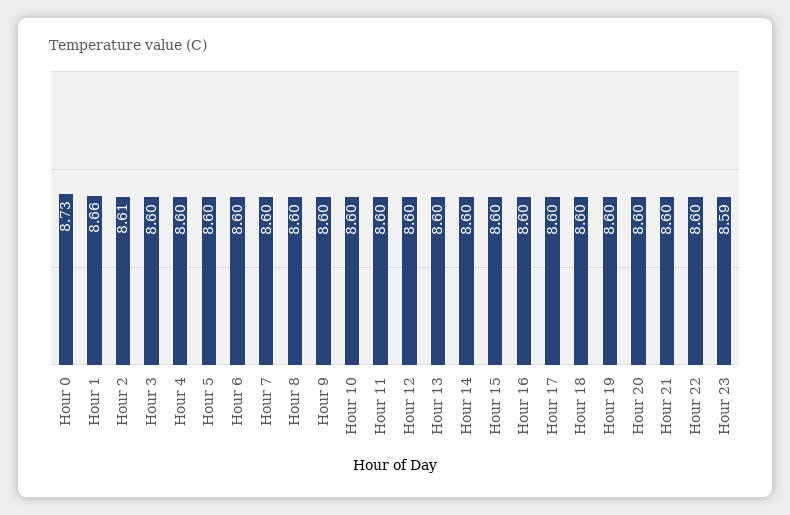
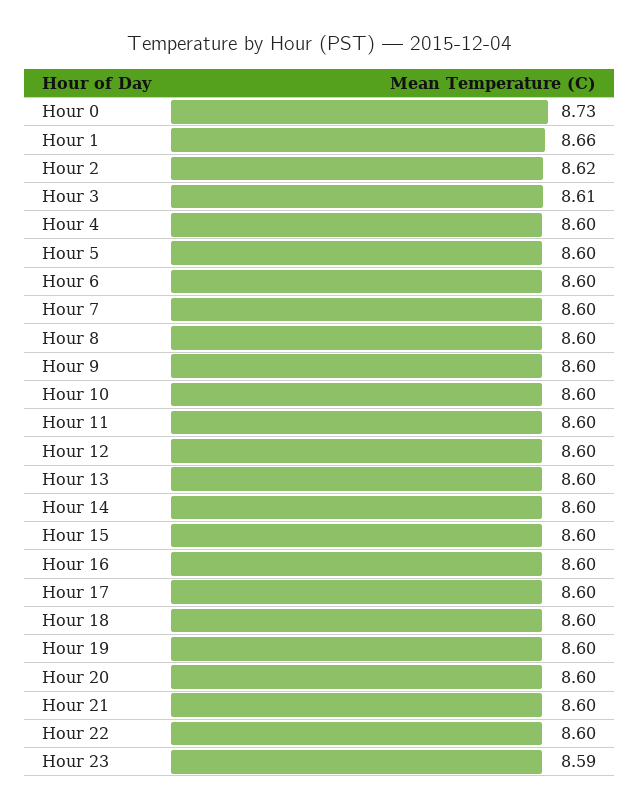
  {
    "Hour 0": 8.73,
    "Hour 1": 8.66,
-   "Hour 2": 8.61,
+   "Hour 2": 8.62,
-   "Hour 3": 8.6,
+   "Hour 3": 8.61,
    "Hour 4": 8.6,
    "Hour 5": 8.6,
    "Hour 6": 8.6,
    "Hour 7": 8.6,
    "Hour 8": 8.6,
    "Hour 9": 8.6,
    "Hour 10": 8.6,
    "Hour 11": 8.6,
    "Hour 12": 8.6,
    "Hour 13": 8.6,
    "Hour 14": 8.6,
    "Hour 15": 8.6,
    "Hour 16": 8.6,
    "Hour 17": 8.6,
    "Hour 18": 8.6,
    "Hour 19": 8.6,
    "Hour 20": 8.6,
    "Hour 21": 8.6,
    "Hour 22": 8.6,
    "Hour 23": 8.59
  }

